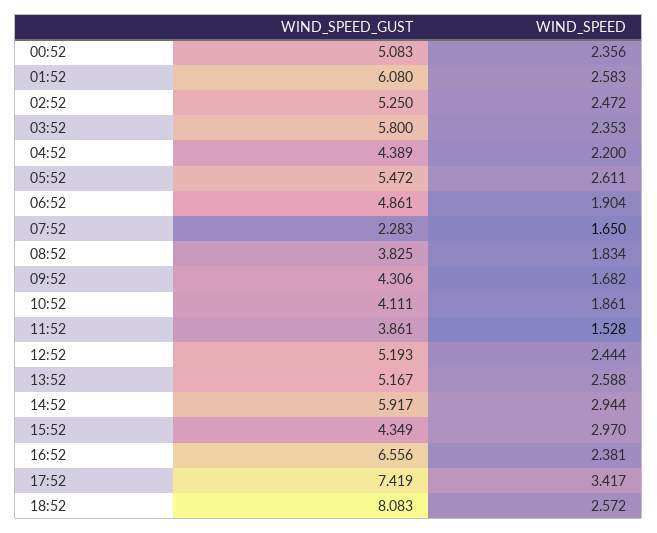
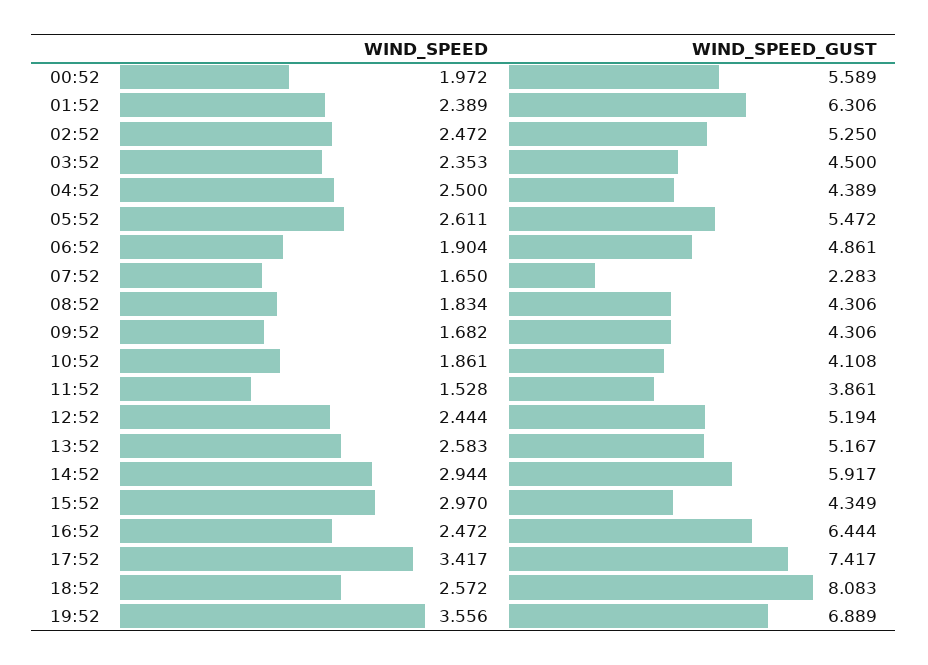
  {
    "WIND_SPEED_GUST": {
-     "00:52": 5.083,
+     "00:52": 5.589,
-     "01:52": 6.08,
+     "01:52": 6.306,
      "02:52": 5.25,
-     "03:52": 5.8,
+     "03:52": 4.5,
      "04:52": 4.389,
      "05:52": 5.472,
      "06:52": 4.861,
      "07:52": 2.283,
-     "08:52": 3.825,
+     "08:52": 4.306,
      "09:52": 4.306,
-     "10:52": 4.111,
+     "10:52": 4.108,
      "11:52": 3.861,
-     "12:52": 5.193,
+     "12:52": 5.194,
      "13:52": 5.167,
      "14:52": 5.917,
      "15:52": 4.349,
-     "16:52": 6.556,
+     "16:52": 6.444,
-     "17:52": 7.419,
+     "17:52": 7.417,
-     "18:52": 8.083
+     "18:52": 8.083,
+     "19:52": 6.889
    },
    "WIND_SPEED": {
-     "00:52": 2.356,
+     "00:52": 1.972,
-     "01:52": 2.583,
+     "01:52": 2.389,
      "02:52": 2.472,
      "03:52": 2.353,
-     "04:52": 2.2,
+     "04:52": 2.5,
      "05:52": 2.611,
      "06:52": 1.904,
      "07:52": 1.65,
      "08:52": 1.834,
      "09:52": 1.682,
      "10:52": 1.861,
      "11:52": 1.528,
      "12:52": 2.444,
-     "13:52": 2.588,
+     "13:52": 2.583,
      "14:52": 2.944,
      "15:52": 2.97,
-     "16:52": 2.381,
+     "16:52": 2.472,
      "17:52": 3.417,
-     "18:52": 2.572
+     "18:52": 2.572,
+     "19:52": 3.556
    }
  }

